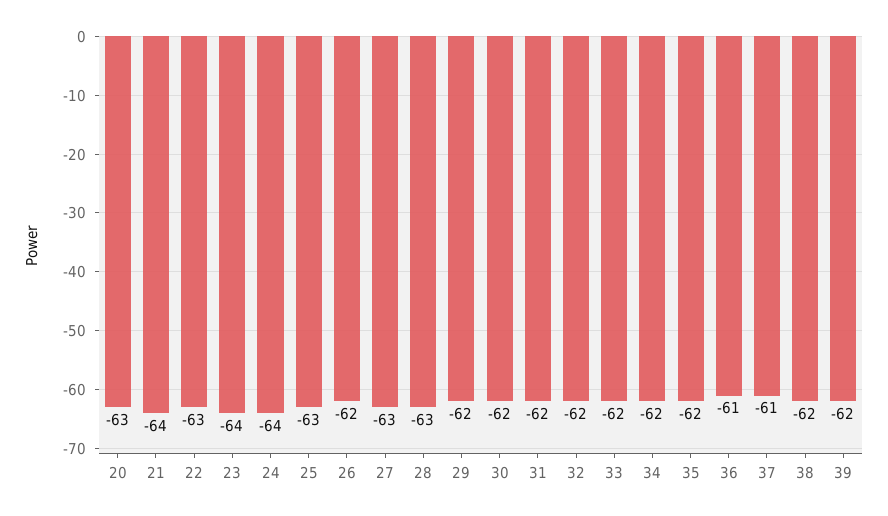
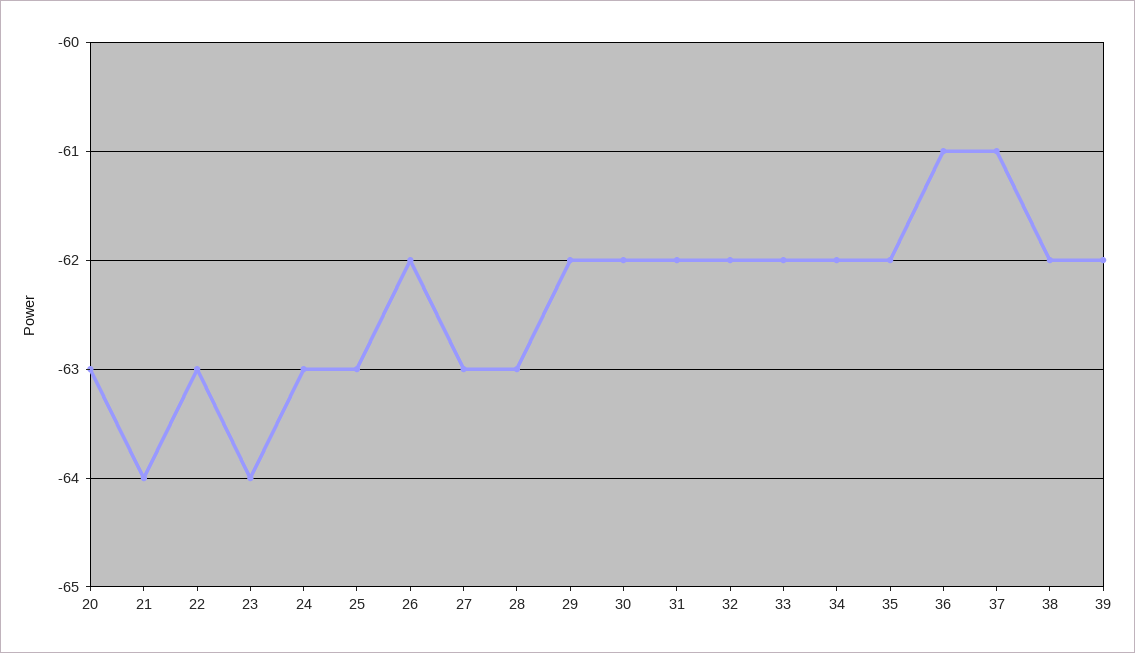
  {
    "20": -63,
    "21": -64,
    "22": -63,
    "23": -64,
-   "24": -64,
+   "24": -63,
    "25": -63,
    "26": -62,
    "27": -63,
    "28": -63,
    "29": -62,
    "30": -62,
    "31": -62,
    "32": -62,
    "33": -62,
    "34": -62,
    "35": -62,
    "36": -61,
    "37": -61,
    "38": -62,
    "39": -62
  }

